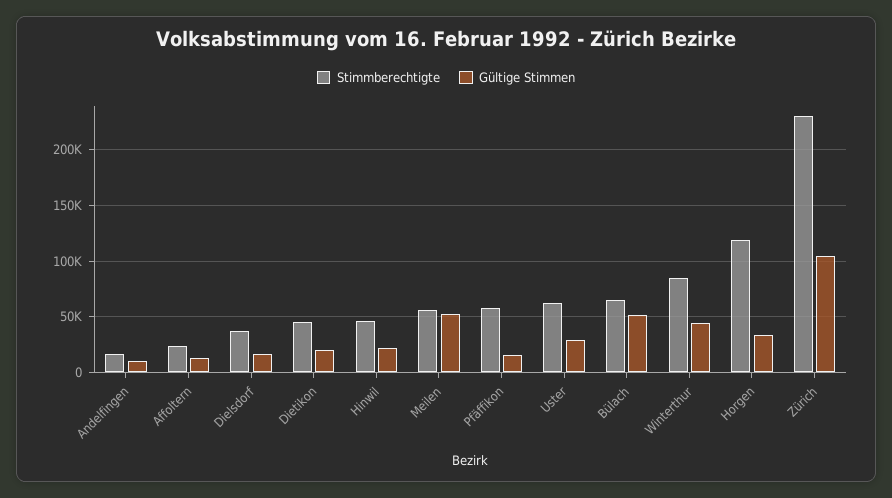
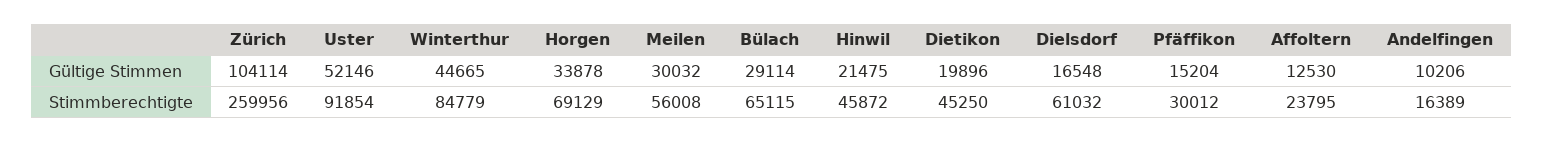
  {
    "Stimmberechtigte": {
      "Andelfingen": 16389,
      "Affoltern": 23795,
-     "Dielsdorf": 40000,
+     "Dielsdorf": 61032,
      "Dietikon": 45250,
      "Hinwil": 45872,
      "Meilen": 56008,
-     "Pfäffikon": 60000,
+     "Pfäffikon": 30012,
-     "Uster": 60000,
+     "Uster": 91854,
      "Bülach": 65115,
      "Winterthur": 84779,
-     "Horgen": 120000,
+     "Horgen": 69129,
-     "Zürich": 230000
+     "Zürich": 259956
    },
    "Gültige Stimmen": {
      "Andelfingen": 10206,
      "Affoltern": 12530,
      "Dielsdorf": 16548,
      "Dietikon": 19896,
      "Hinwil": 21475,
-     "Meilen": 50000,
+     "Meilen": 30032,
      "Pfäffikon": 15204,
-     "Uster": 30000,
+     "Uster": 52146,
-     "Bülach": 50000,
+     "Bülach": 29114,
      "Winterthur": 44665,
      "Horgen": 33878,
      "Zürich": 104114
    }
  }

